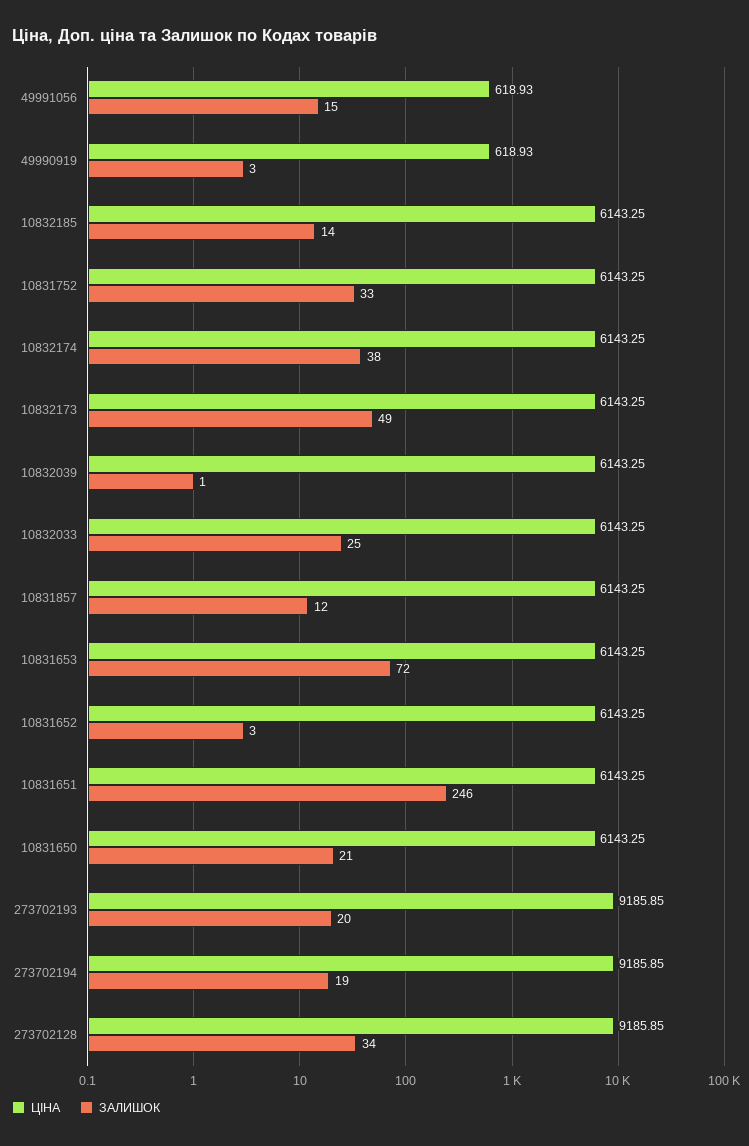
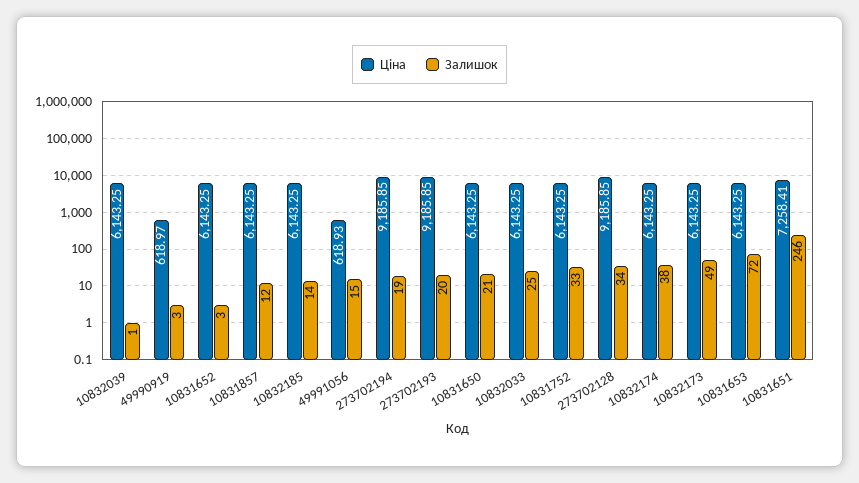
  {
    "ЦІНА": {
      "49991056": 618.93,
-     "49990919": 618.93,
+     "49990919": 618.97,
      "10832185": 6143.25,
      "10831752": 6143.25,
      "10832174": 6143.25,
      "10832173": 6143.25,
      "10832039": 6143.25,
      "10832033": 6143.25,
      "10831857": 6143.25,
      "10831653": 6143.25,
      "10831652": 6143.25,
-     "10831651": 6143.25,
+     "10831651": 7258.41,
      "10831650": 6143.25,
      "273702193": 9185.85,
      "273702194": 9185.85,
      "273702128": 9185.85
    },
    "ЗАЛИШОК": {
      "49991056": 15,
      "49990919": 3,
      "10832185": 14,
      "10831752": 33,
      "10832174": 38,
      "10832173": 49,
      "10832039": 1,
      "10832033": 25,
      "10831857": 12,
      "10831653": 72,
      "10831652": 3,
      "10831651": 246,
      "10831650": 21,
      "273702193": 20,
      "273702194": 19,
      "273702128": 34
    }
  }

